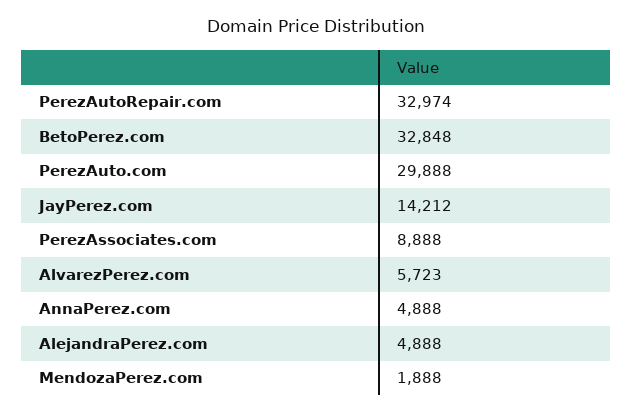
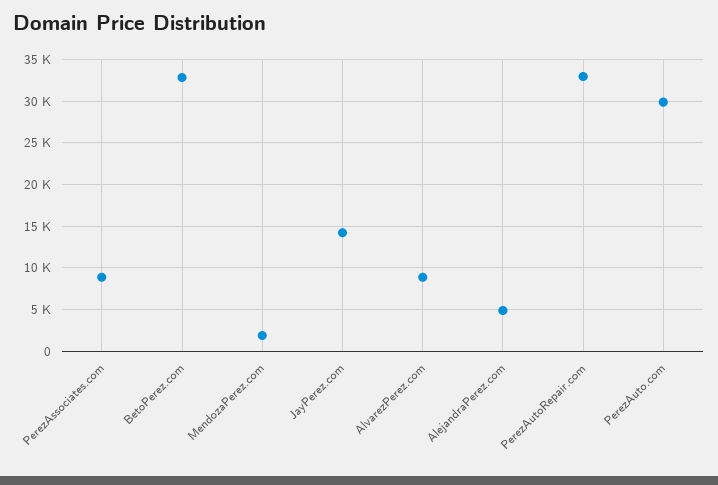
  {
    "PerezAutoRepair.com": 32974,
    "BetoPerez.com": 32848,
    "PerezAuto.com": 29888,
    "JayPerez.com": 14212,
    "PerezAssociates.com": 8888,
-   "AlvarezPerez.com": 5723,
+   "AlvarezPerez.com": 9000,
-   "AnnaPerez.com": 4888,
    "AlejandraPerez.com": 4888,
    "MendozaPerez.com": 1888
  }

